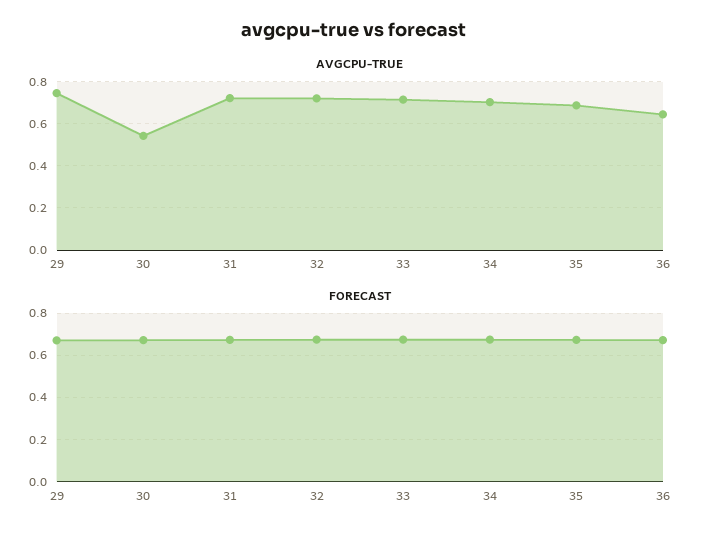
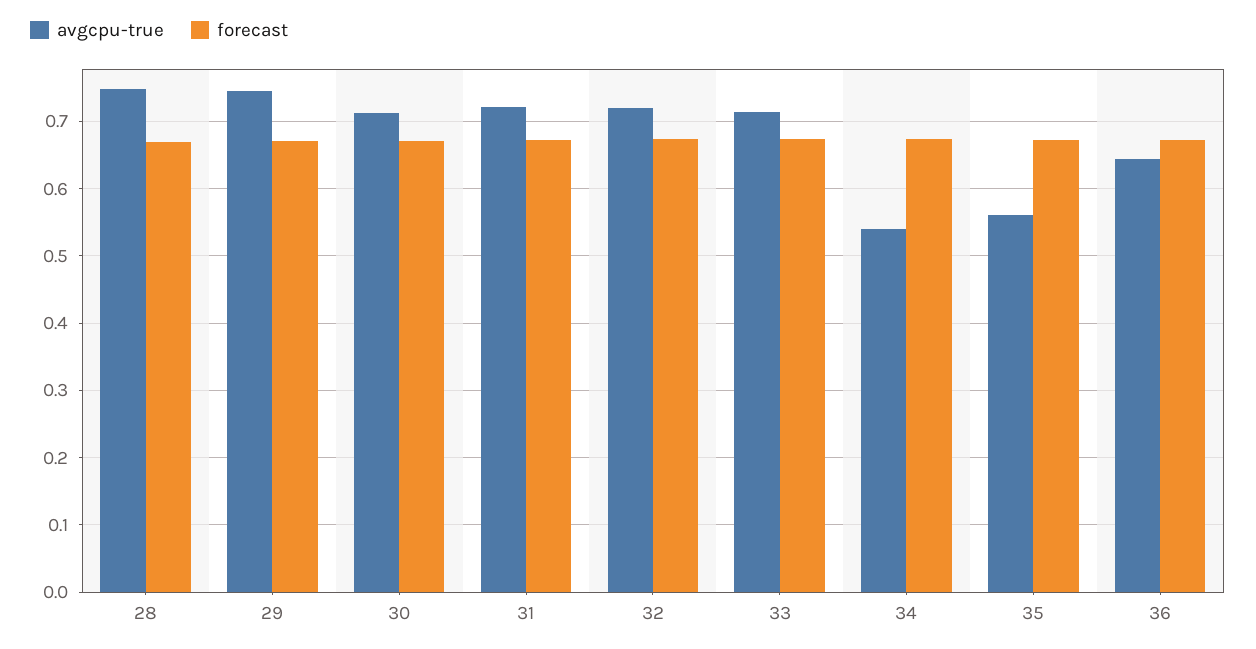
  {
    "AVGCPU-TRUE": {
      "29": 0.75,
-     "30": 0.55,
+     "30": 0.71,
      "31": 0.72,
      "32": 0.72,
      "33": 0.71,
-     "34": 0.7,
+     "34": 0.54,
-     "35": 0.7,
+     "35": 0.56,
-     "36": 0.64
+     "36": 0.64,
+     "28": 0.75
    },
    "FORECAST": {
      "29": 0.67,
      "30": 0.67,
      "31": 0.67,
      "32": 0.67,
      "33": 0.67,
      "34": 0.67,
      "35": 0.67,
-     "36": 0.67
+     "36": 0.67,
+     "28": 0.67
    }
  }

